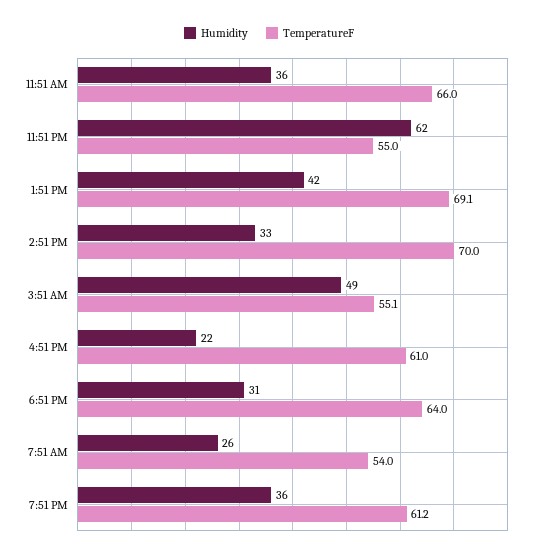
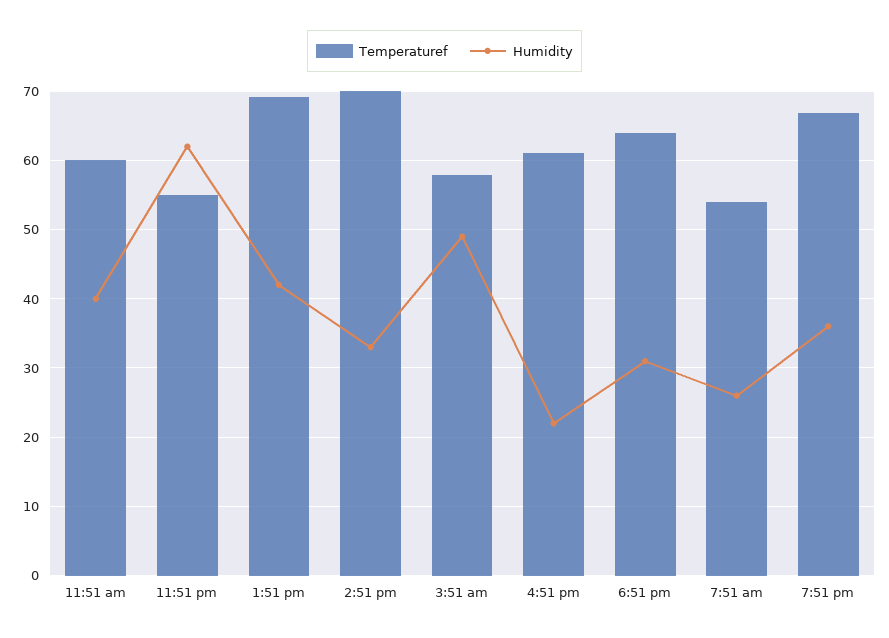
  {
    "Humidity": {
-     "11:51 AM": 36,
+     "11:51 AM": 40,
      "11:51 PM": 62,
      "1:51 PM": 42,
      "2:51 PM": 33,
      "3:51 AM": 49,
      "4:51 PM": 22,
      "6:51 PM": 31,
      "7:51 AM": 26,
      "7:51 PM": 36
    },
    "TemperatureF": {
-     "11:51 AM": 66,
+     "11:51 AM": 60,
      "11:51 PM": 55,
      "1:51 PM": 69.1,
      "2:51 PM": 70,
-     "3:51 AM": 55.1,
+     "3:51 AM": 58,
      "4:51 PM": 61,
      "6:51 PM": 64,
      "7:51 AM": 54,
-     "7:51 PM": 61.2
+     "7:51 PM": 67
    }
  }

